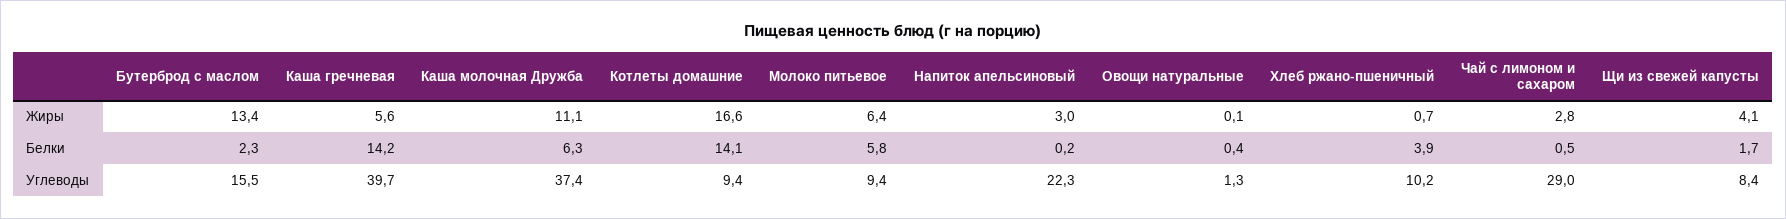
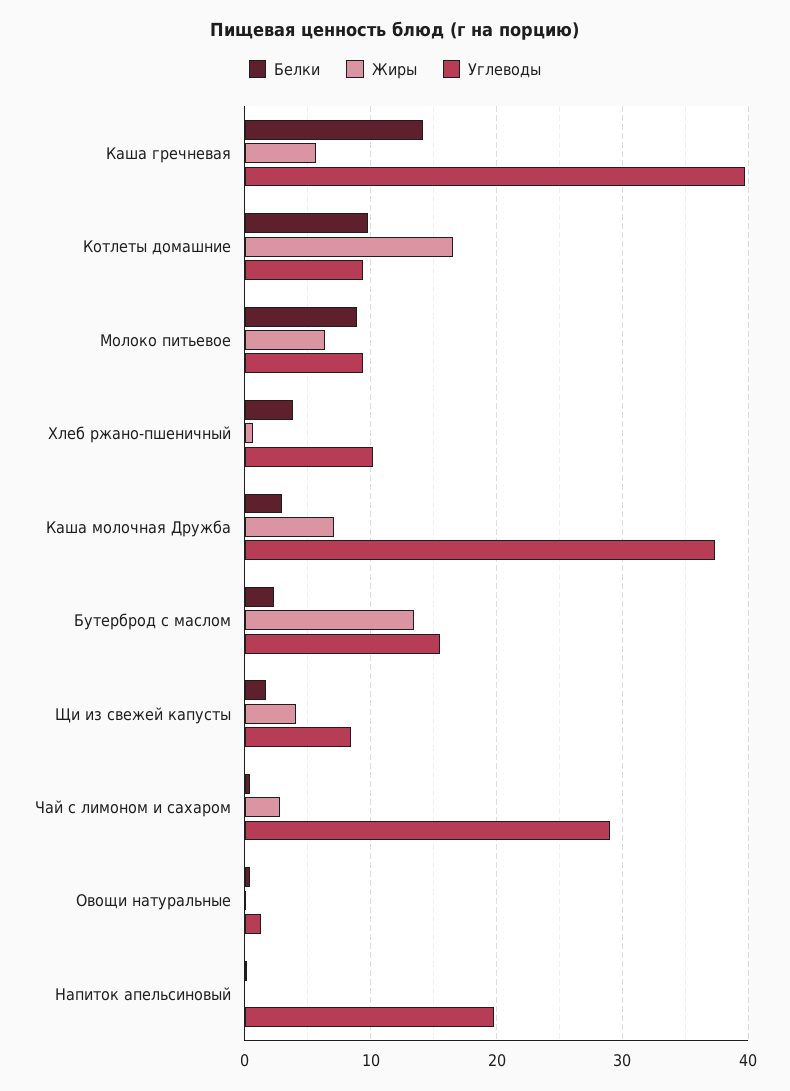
  {
    "Жиры": {
      "Бутерброд с маслом": 13.4,
      "Каша гречневая": 5.6,
-     "Каша молочная Дружба": 11.1,
+     "Каша молочная Дружба": 7,
      "Котлеты домашние": 16.6,
      "Молоко питьевое": 6.4,
-     "Напиток апельсиновый": 3,
+     "Напиток апельсиновый": 0,
      "Овощи натуральные": 0.1,
      "Хлеб ржано-пшеничный": 0.7,
      "Чай с лимоном и сахаром": 2.8,
      "Щи из свежей капусты": 4.1
    },
    "Белки": {
      "Бутерброд с маслом": 2.3,
      "Каша гречневая": 14.2,
-     "Каша молочная Дружба": 6.3,
+     "Каша молочная Дружба": 3,
-     "Котлеты домашние": 14.1,
+     "Котлеты домашние": 10,
-     "Молоко питьевое": 5.8,
+     "Молоко питьевое": 9,
      "Напиток апельсиновый": 0.2,
      "Овощи натуральные": 0.4,
      "Хлеб ржано-пшеничный": 3.9,
      "Чай с лимоном и сахаром": 0.5,
      "Щи из свежей капусты": 1.7
    },
    "Углеводы": {
      "Бутерброд с маслом": 15.5,
      "Каша гречневая": 39.7,
      "Каша молочная Дружба": 37.4,
      "Котлеты домашние": 9.4,
      "Молоко питьевое": 9.4,
-     "Напиток апельсиновый": 22.3,
+     "Напиток апельсиновый": 20,
      "Овощи натуральные": 1.3,
      "Хлеб ржано-пшеничный": 10.2,
      "Чай с лимоном и сахаром": 29,
      "Щи из свежей капусты": 8.4
    }
  }

